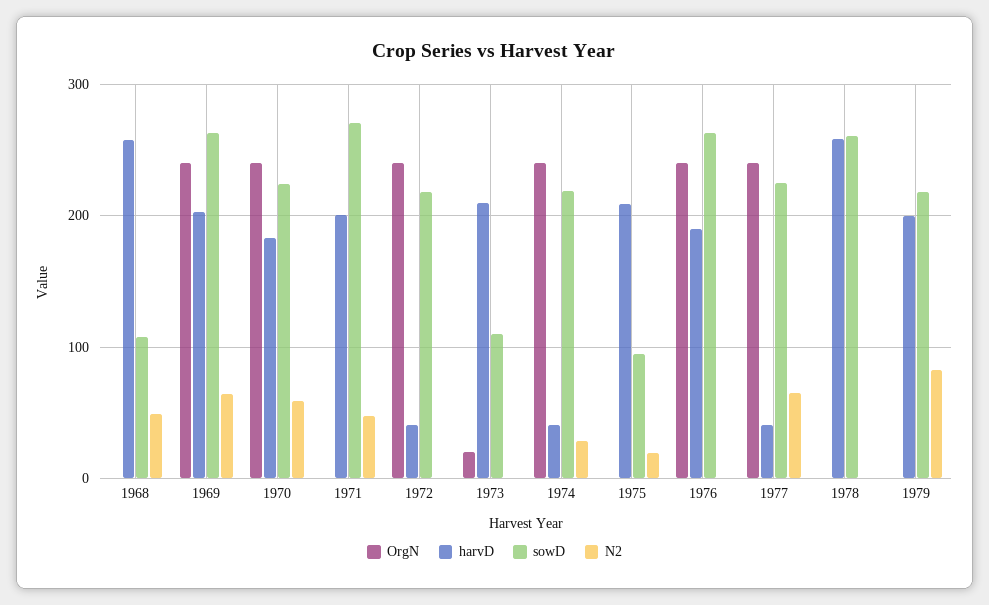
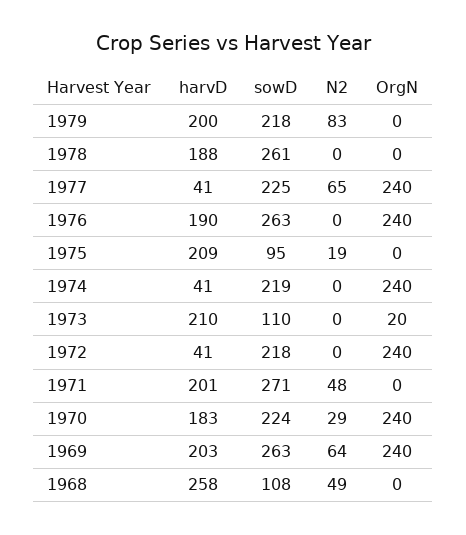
  {
    "OrgN": {
      "1968": 0,
      "1969": 240,
      "1970": 240,
      "1971": 0,
      "1972": 240,
      "1973": 20,
      "1974": 240,
      "1975": 0,
      "1976": 240,
      "1977": 240,
      "1978": 0,
      "1979": 0
    },
    "harvD": {
      "1968": 258,
      "1969": 203,
      "1970": 183,
      "1971": 201,
      "1972": 41,
      "1973": 210,
      "1974": 41,
      "1975": 209,
      "1976": 190,
      "1977": 41,
-     "1978": 260,
+     "1978": 188,
      "1979": 200
    },
    "sowD": {
      "1968": 108,
      "1969": 263,
      "1970": 224,
      "1971": 271,
      "1972": 218,
      "1973": 110,
      "1974": 219,
      "1975": 95,
      "1976": 263,
      "1977": 225,
      "1978": 261,
      "1979": 218
    },
    "N2": {
      "1968": 49,
      "1969": 64,
-     "1970": 60,
+     "1970": 29,
      "1971": 48,
      "1972": 0,
      "1973": 0,
-     "1974": 30,
+     "1974": 0,
      "1975": 19,
      "1976": 0,
      "1977": 65,
      "1978": 0,
      "1979": 83
    }
  }

